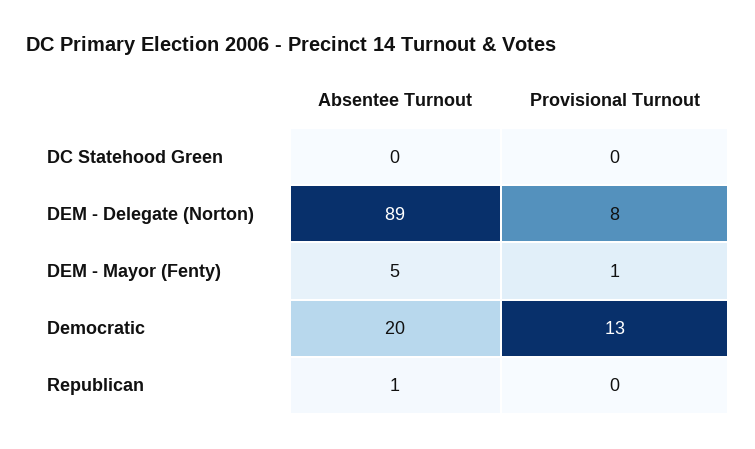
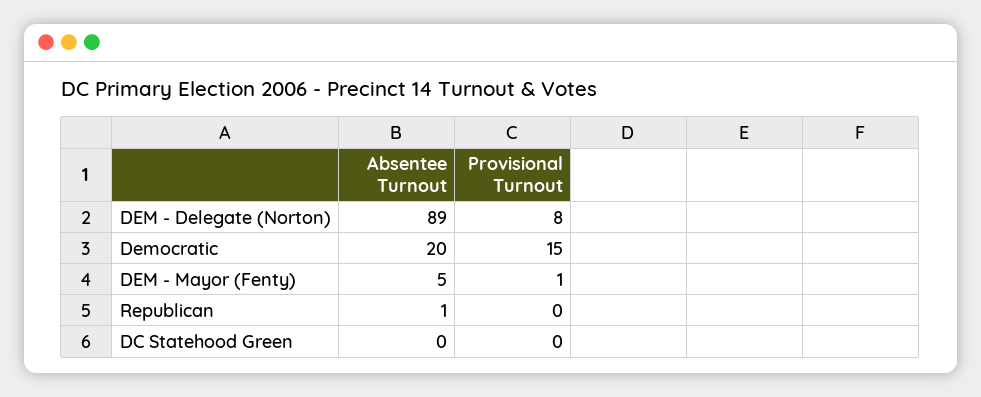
  {
    "Absentee Turnout": {
      "DC Statehood Green": 0,
      "DEM - Delegate (Norton)": 89,
      "DEM - Mayor (Fenty)": 5,
      "Democratic": 20,
      "Republican": 1
    },
    "Provisional Turnout": {
      "DC Statehood Green": 0,
      "DEM - Delegate (Norton)": 8,
      "DEM - Mayor (Fenty)": 1,
-     "Democratic": 13,
+     "Democratic": 15,
      "Republican": 0
    }
  }

